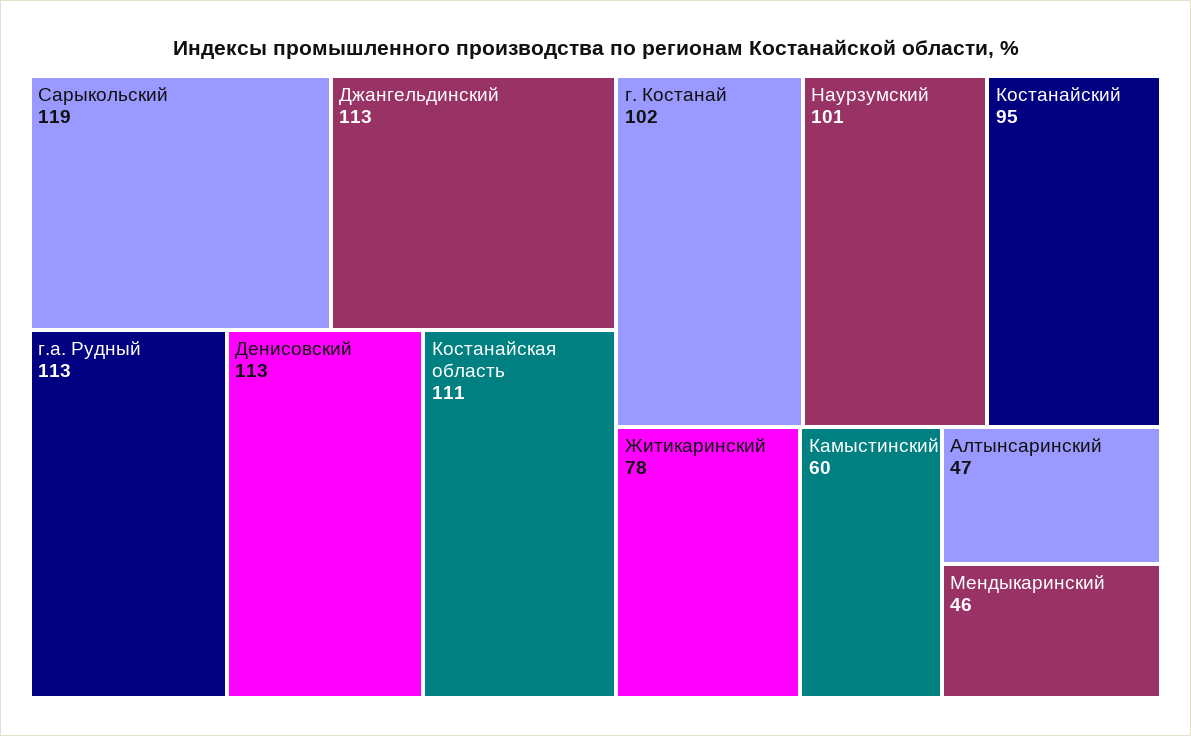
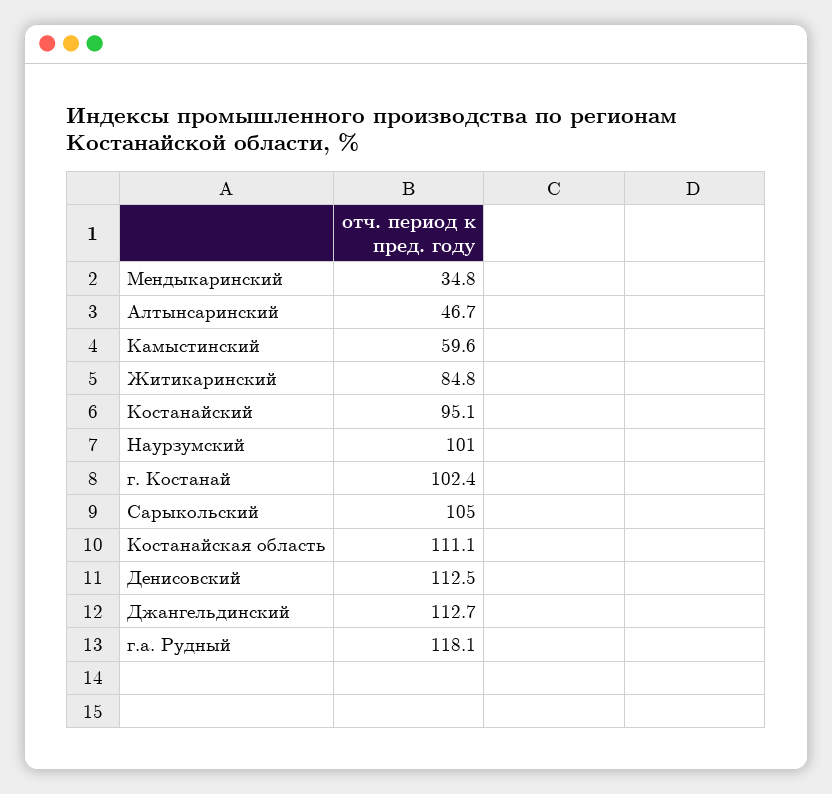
  {
-   "Сарыкольский": 119,
+   "Сарыкольский": 105,
    "Джангельдинский": 112.7,
-   "г.а. Рудный": 113,
+   "г.а. Рудный": 118.1,
    "Денисовский": 112.5,
    "Костанайская область": 111.1,
    "г. Костанай": 102.4,
    "Наурзумский": 101,
    "Костанайский": 95.1,
-   "Житикаринский": 78,
+   "Житикаринский": 84.8,
    "Камыстинский": 59.6,
    "Алтынсаринский": 46.7,
-   "Мендыкаринский": 46
+   "Мендыкаринский": 34.8
  }

